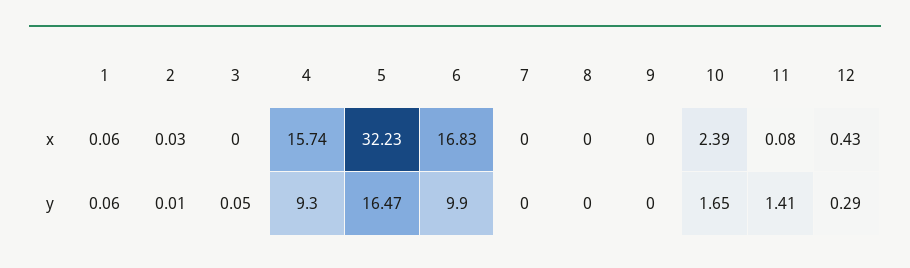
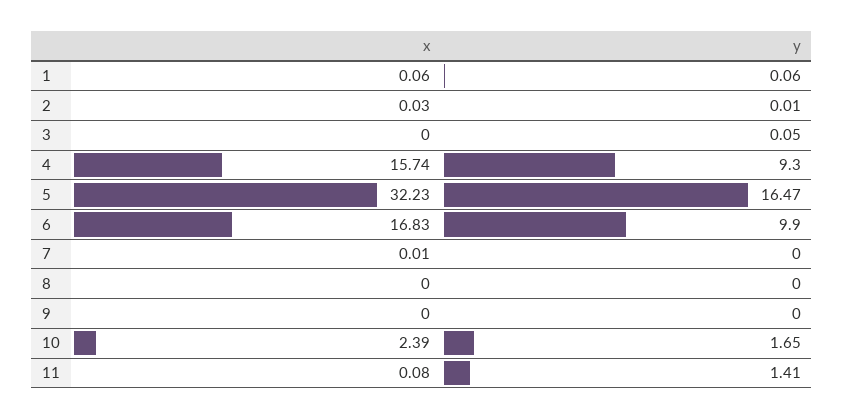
  {
    "1": {
      "x": 0.06,
      "y": 0.06
    },
    "2": {
      "x": 0.03,
      "y": 0.01
    },
    "3": {
      "x": 0,
      "y": 0.05
    },
    "4": {
      "x": 15.74,
      "y": 9.3
    },
    "5": {
      "x": 32.23,
      "y": 16.47
    },
    "6": {
      "x": 16.83,
      "y": 9.9
    },
    "7": {
-     "x": 0,
+     "x": 0.01,
      "y": 0
    },
    "8": {
      "x": 0,
      "y": 0
    },
    "9": {
      "x": 0,
      "y": 0
    },
    "10": {
      "x": 2.39,
      "y": 1.65
    },
    "11": {
      "x": 0.08,
      "y": 1.41
-   },
+   }
-   "12": {
-     "x": 0.43,
-     "y": 0.29
-   }
  }

